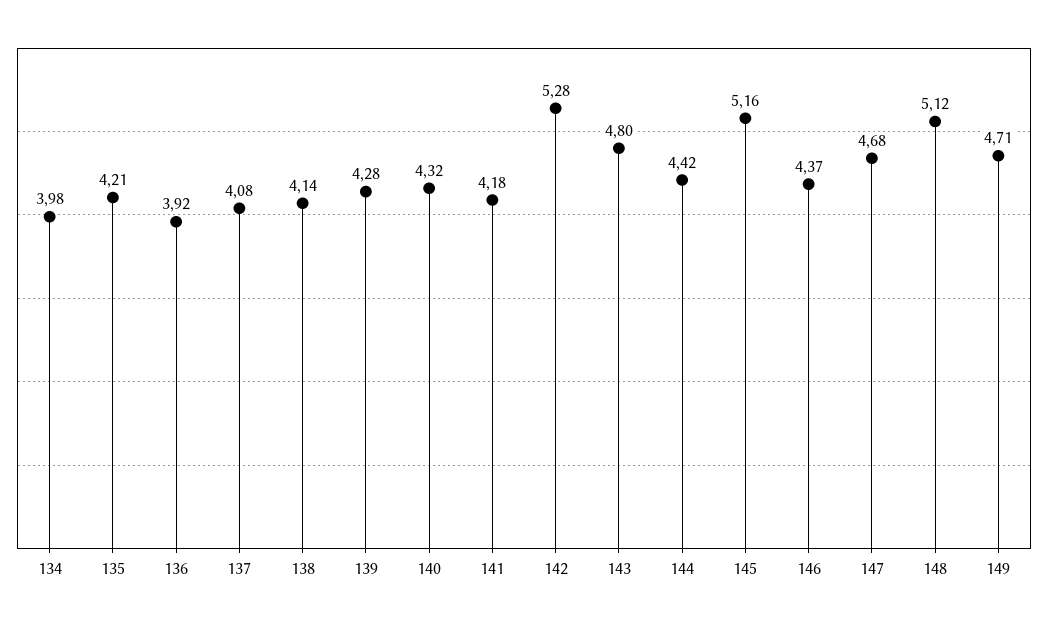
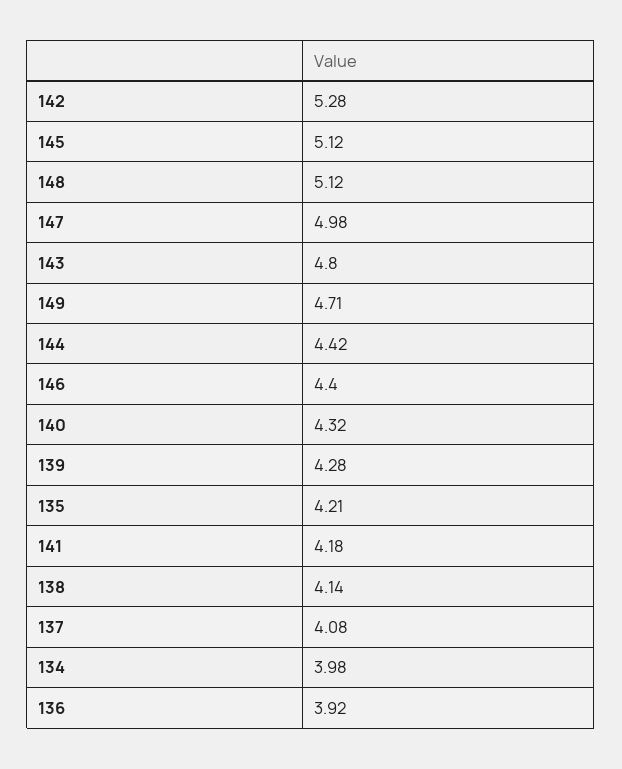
  {
    "134": 3.98,
    "135": 4.21,
    "136": 3.92,
    "137": 4.08,
    "138": 4.14,
    "139": 4.28,
    "140": 4.32,
    "141": 4.18,
    "142": 5.28,
    "143": 4.8,
    "144": 4.42,
-   "145": 5.16,
+   "145": 5.12,
-   "146": 4.37,
+   "146": 4.4,
-   "147": 4.68,
+   "147": 4.98,
    "148": 5.12,
    "149": 4.71
  }

